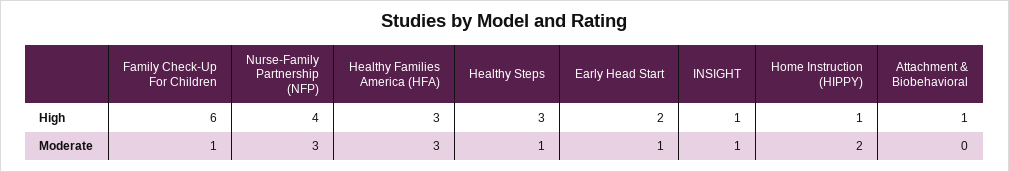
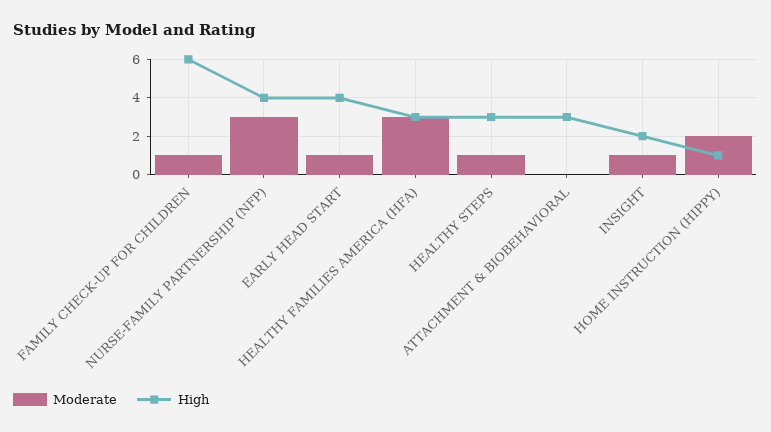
  {
    "High": {
      "Family Check-Up For Children": 6,
      "Nurse-Family Partnership (NFP)": 4,
      "Healthy Families America (HFA)": 3,
      "Healthy Steps": 3,
-     "Early Head Start": 2,
+     "Early Head Start": 4,
-     "INSIGHT": 1,
+     "INSIGHT": 2,
      "Home Instruction (HIPPY)": 1,
-     "Attachment & Biobehavioral": 1
+     "Attachment & Biobehavioral": 3
    },
    "Moderate": {
      "Family Check-Up For Children": 1,
      "Nurse-Family Partnership (NFP)": 3,
      "Healthy Families America (HFA)": 3,
      "Healthy Steps": 1,
      "Early Head Start": 1,
      "INSIGHT": 1,
      "Home Instruction (HIPPY)": 2,
      "Attachment & Biobehavioral": 0
    }
  }

